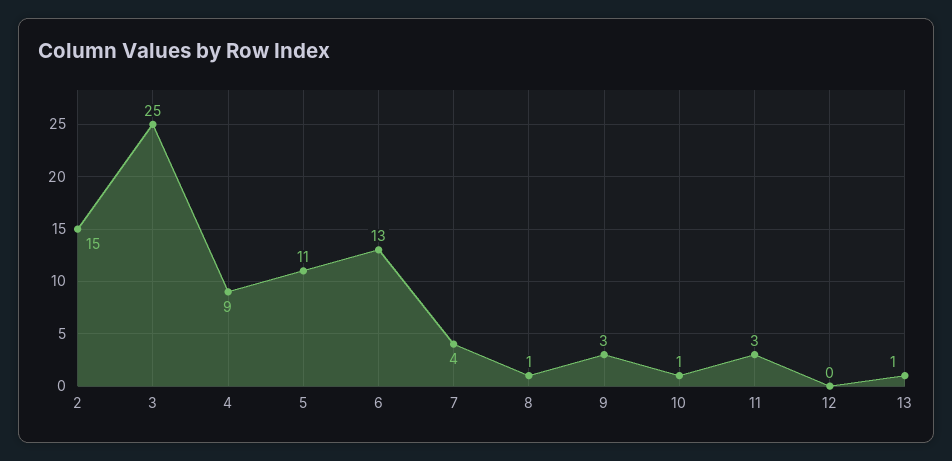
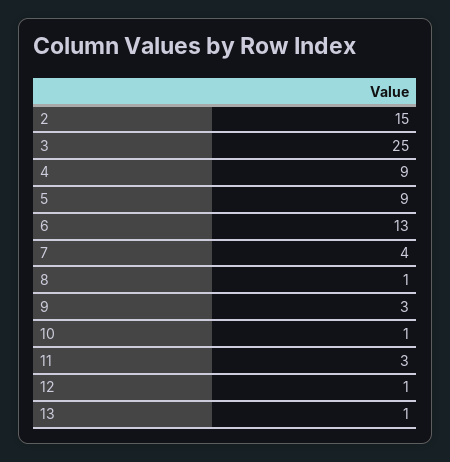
  {
    "2": 15,
    "3": 25,
    "4": 9,
-   "5": 11,
+   "5": 9,
    "6": 13,
    "7": 4,
    "8": 1,
    "9": 3,
    "10": 1,
    "11": 3,
-   "12": 0,
+   "12": 1,
    "13": 1
  }

